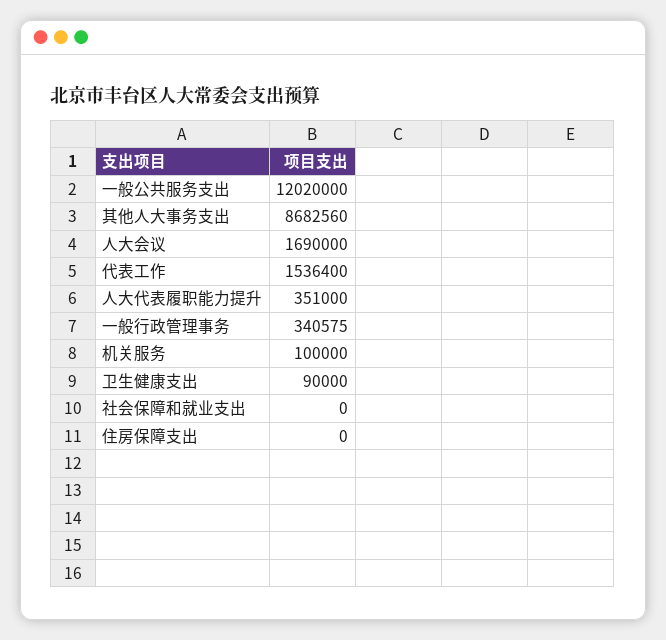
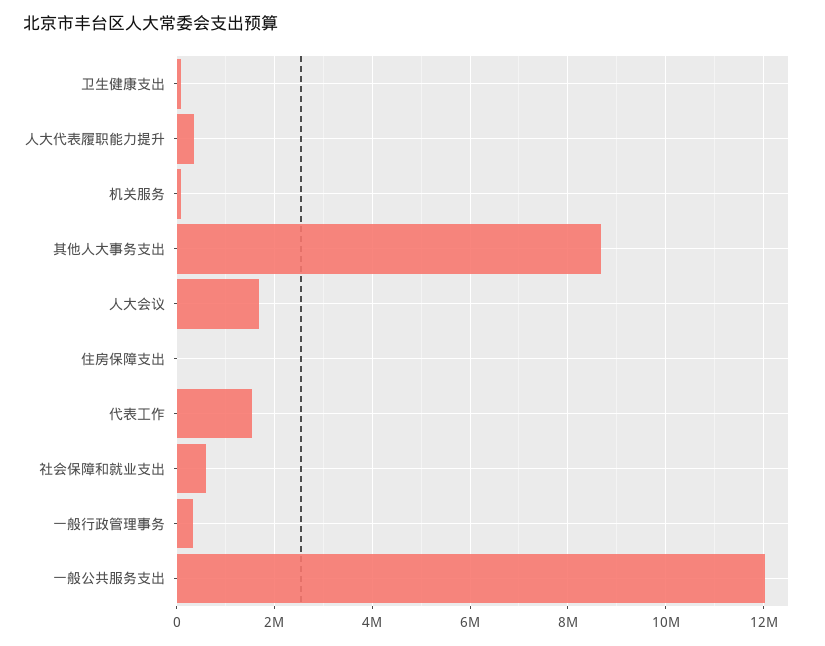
  {
    "一般公共服务支出": 12020000,
    "其他人大事务支出": 8682560,
    "人大会议": 1690000,
    "代表工作": 1536400,
    "人大代表履职能力提升": 351000,
    "一般行政管理事务": 340575,
    "机关服务": 100000,
    "卫生健康支出": 90000,
-   "社会保障和就业支出": 0,
+   "社会保障和就业支出": 600000,
    "住房保障支出": 0
  }

